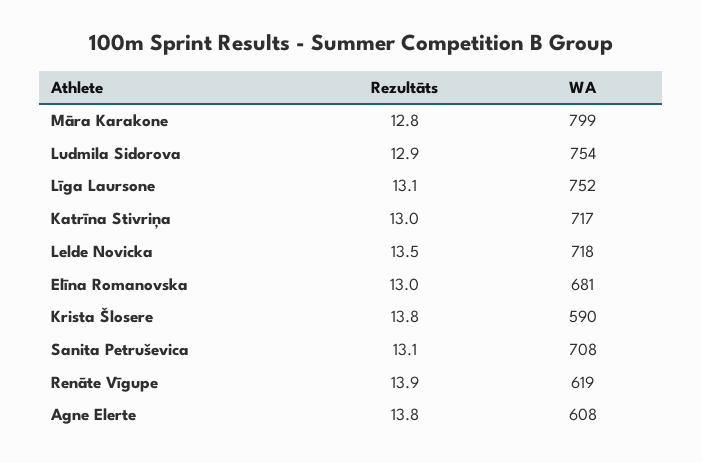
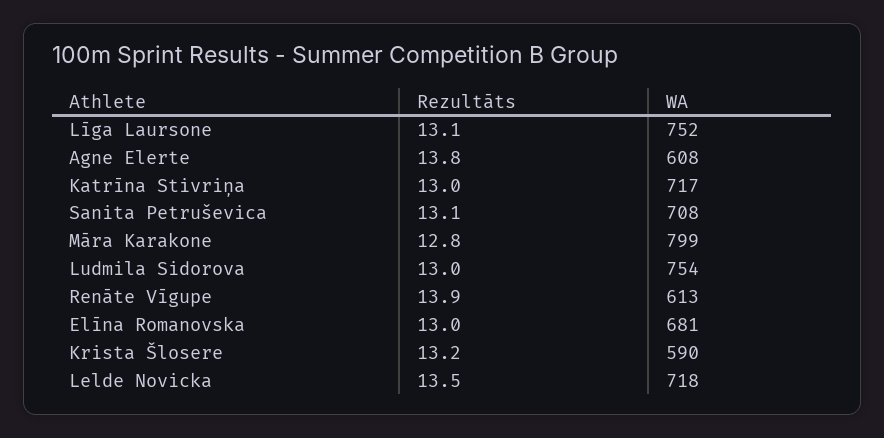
  {
    "Rezultāts": {
      "Māra Karakone": 12.8,
-     "Ludmila Sidorova": 12.9,
+     "Ludmila Sidorova": 13,
      "Līga Laursone": 13.1,
      "Katrīna Stivriņa": 13,
      "Lelde Novicka": 13.5,
      "Elīna Romanovska": 13,
-     "Krista Šlosere": 13.8,
+     "Krista Šlosere": 13.2,
      "Sanita Petruševica": 13.1,
      "Renāte Vīgupe": 13.9,
      "Agne Elerte": 13.8
    },
    "WA": {
      "Māra Karakone": 799,
      "Ludmila Sidorova": 754,
      "Līga Laursone": 752,
      "Katrīna Stivriņa": 717,
      "Lelde Novicka": 718,
      "Elīna Romanovska": 681,
      "Krista Šlosere": 590,
      "Sanita Petruševica": 708,
-     "Renāte Vīgupe": 619,
+     "Renāte Vīgupe": 613,
      "Agne Elerte": 608
    }
  }

